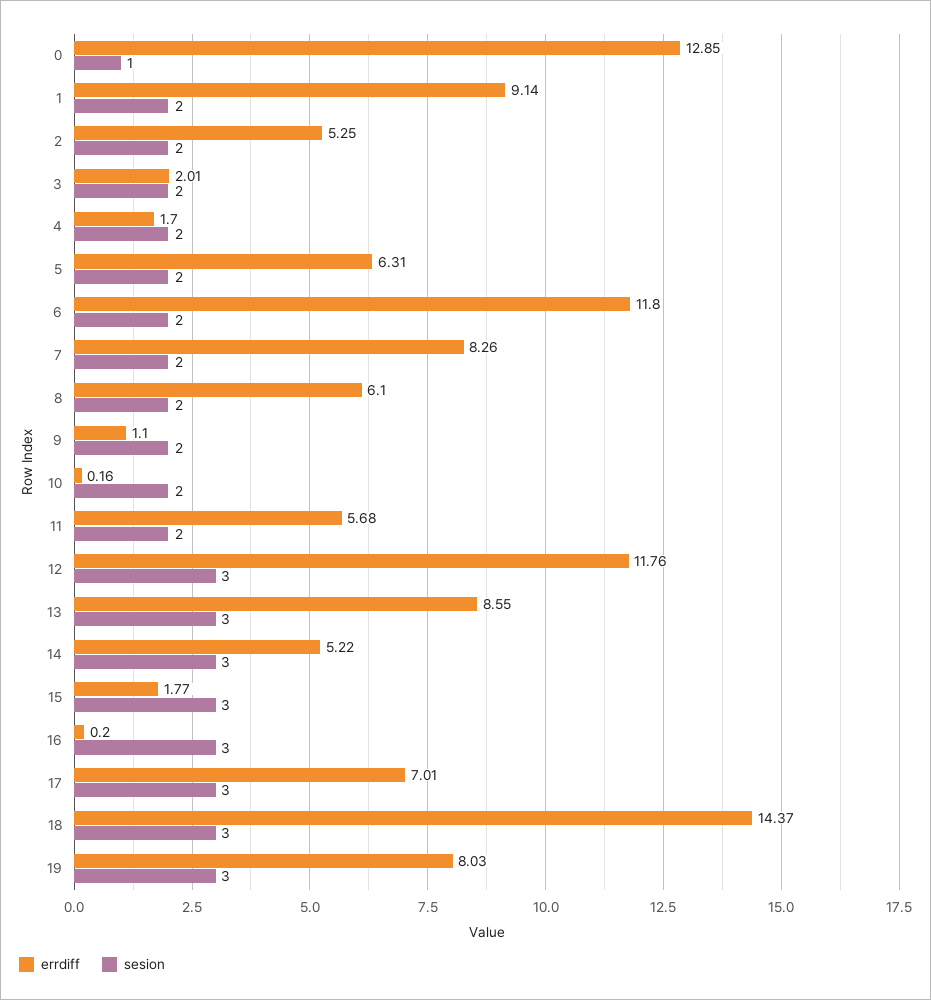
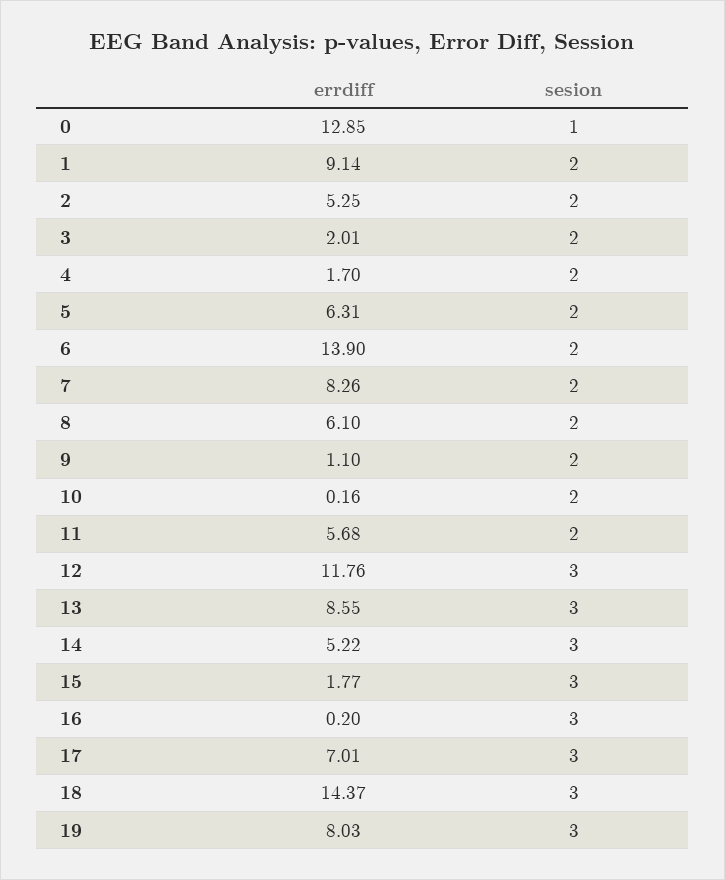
  {
    "errdiff": {
      "0": 12.85,
      "1": 9.14,
      "2": 5.25,
      "3": 2.01,
      "4": 1.7,
      "5": 6.31,
-     "6": 11.8,
+     "6": 13.9,
      "7": 8.26,
      "8": 6.1,
      "9": 1.1,
      "10": 0.16,
      "11": 5.68,
      "12": 11.76,
      "13": 8.55,
      "14": 5.22,
      "15": 1.77,
      "16": 0.2,
      "17": 7.01,
      "18": 14.37,
      "19": 8.03
    },
    "sesion": {
      "0": 1,
      "1": 2,
      "2": 2,
      "3": 2,
      "4": 2,
      "5": 2,
      "6": 2,
      "7": 2,
      "8": 2,
      "9": 2,
      "10": 2,
      "11": 2,
      "12": 3,
      "13": 3,
      "14": 3,
      "15": 3,
      "16": 3,
      "17": 3,
      "18": 3,
      "19": 3
    }
  }

